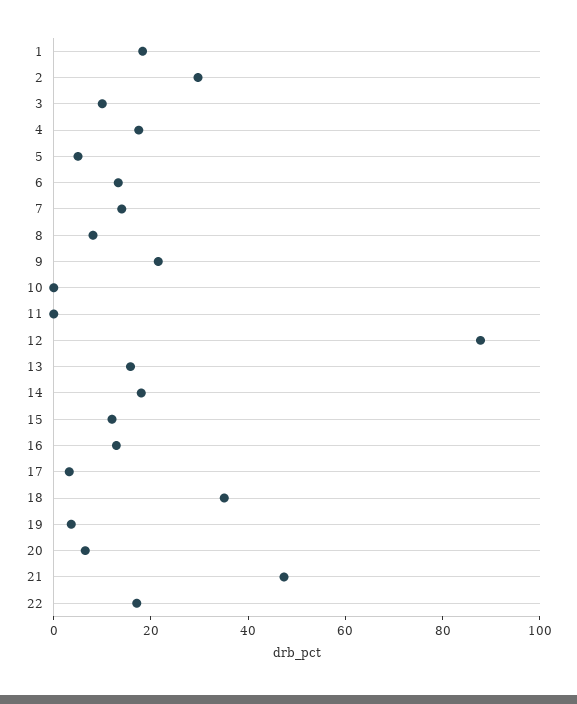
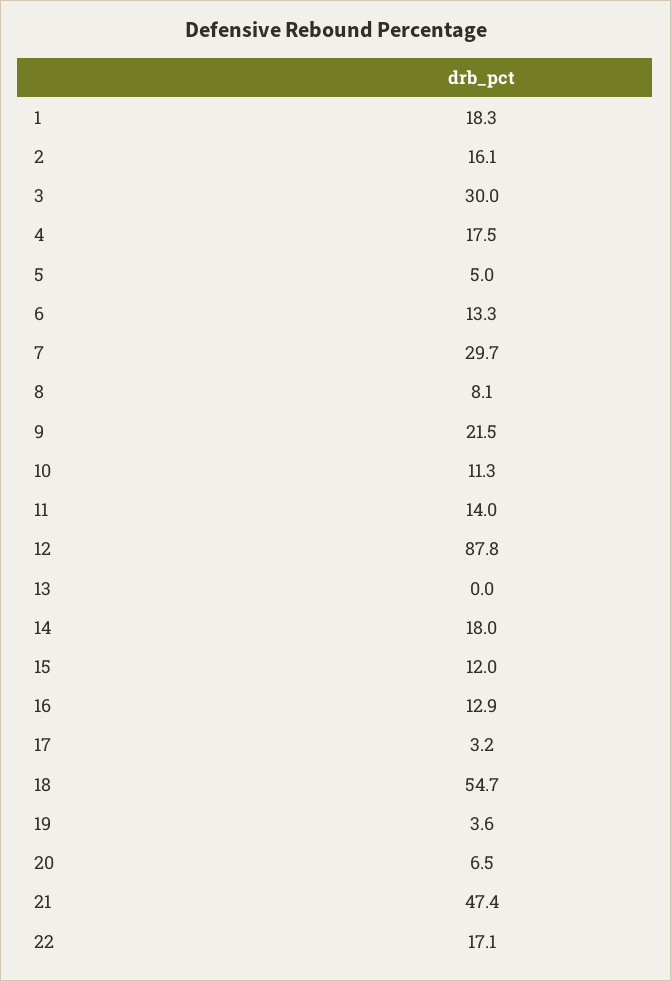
  {
    "1": 18.3,
-   "2": 30,
+   "2": 16.1,
-   "3": 10,
+   "3": 30,
    "4": 17.5,
    "5": 5,
    "6": 13.3,
-   "7": 15,
+   "7": 29.7,
    "8": 8.1,
    "9": 21.5,
-   "10": 0,
+   "10": 11.3,
-   "11": 0,
+   "11": 14,
    "12": 87.8,
-   "13": 15,
+   "13": 0,
    "14": 18,
    "15": 12,
    "16": 12.9,
    "17": 3.2,
-   "18": 35,
+   "18": 54.7,
    "19": 3.6,
    "20": 6.5,
    "21": 47.4,
    "22": 17.1
  }

